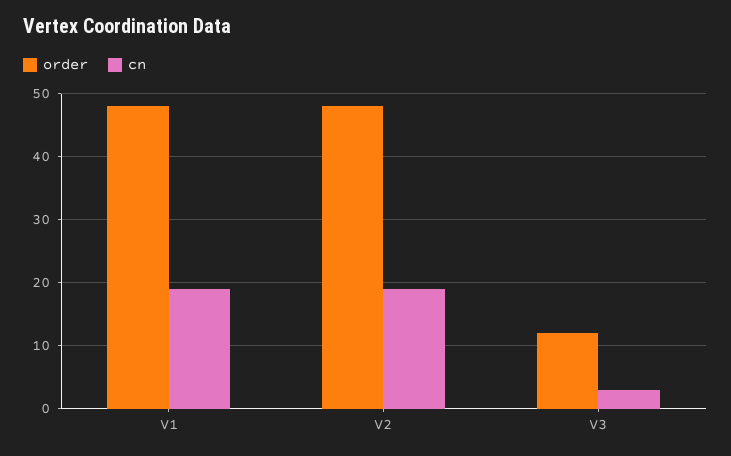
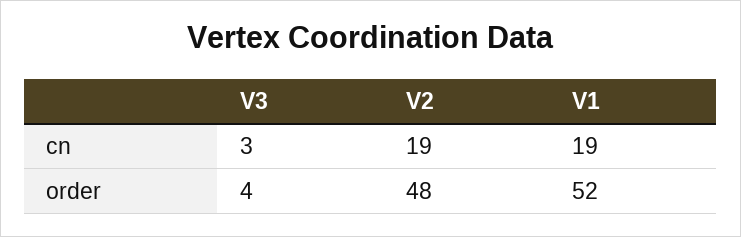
  {
    "order": {
-     "V1": 48,
+     "V1": 52,
      "V2": 48,
-     "V3": 12
+     "V3": 4
    },
    "cn": {
      "V1": 19,
      "V2": 19,
      "V3": 3
    }
  }

